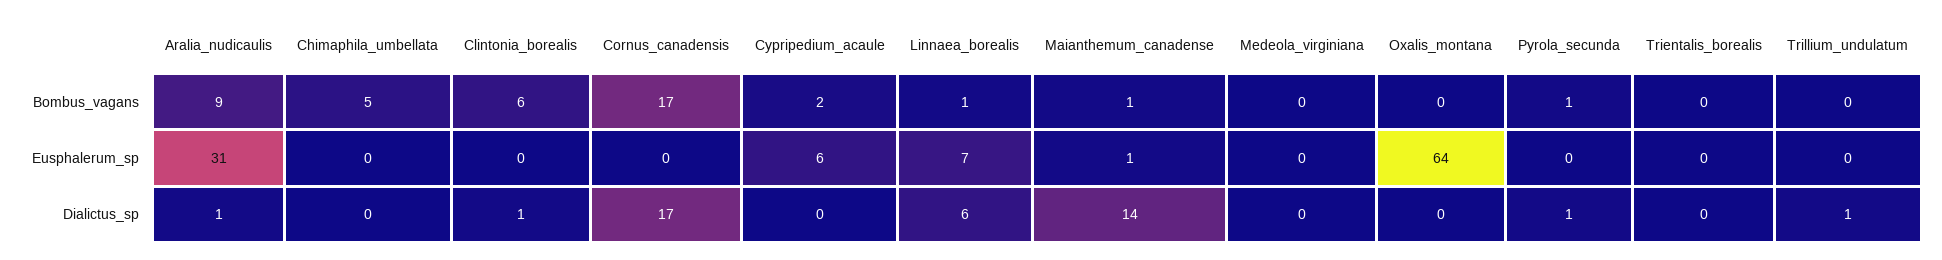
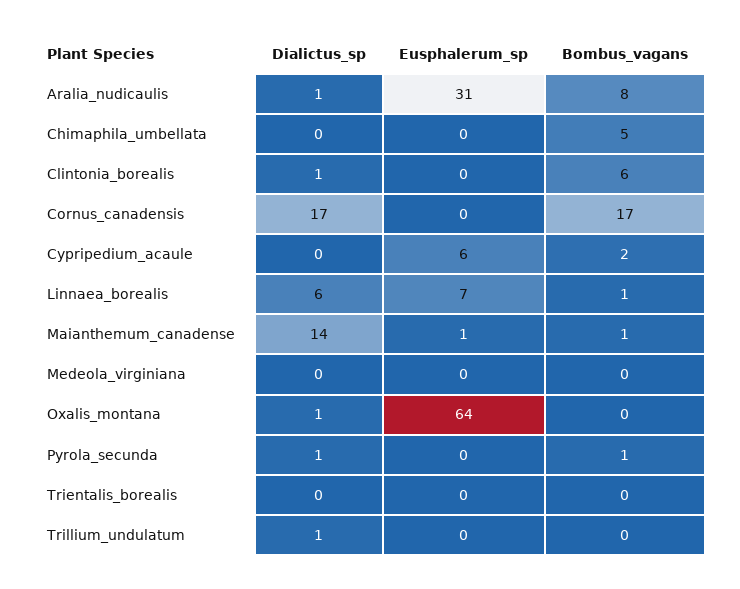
  {
    "Aralia_nudicaulis": {
-     "Bombus_vagans": 9,
+     "Bombus_vagans": 8,
      "Eusphalerum_sp": 31,
      "Dialictus_sp": 1
    },
    "Chimaphila_umbellata": {
      "Bombus_vagans": 5,
      "Eusphalerum_sp": 0,
      "Dialictus_sp": 0
    },
    "Clintonia_borealis": {
      "Bombus_vagans": 6,
      "Eusphalerum_sp": 0,
      "Dialictus_sp": 1
    },
    "Cornus_canadensis": {
      "Bombus_vagans": 17,
      "Eusphalerum_sp": 0,
      "Dialictus_sp": 17
    },
    "Cypripedium_acaule": {
      "Bombus_vagans": 2,
      "Eusphalerum_sp": 6,
      "Dialictus_sp": 0
    },
    "Linnaea_borealis": {
      "Bombus_vagans": 1,
      "Eusphalerum_sp": 7,
      "Dialictus_sp": 6
    },
    "Maianthemum_canadense": {
      "Bombus_vagans": 1,
      "Eusphalerum_sp": 1,
      "Dialictus_sp": 14
    },
    "Medeola_virginiana": {
      "Bombus_vagans": 0,
      "Eusphalerum_sp": 0,
      "Dialictus_sp": 0
    },
    "Oxalis_montana": {
      "Bombus_vagans": 0,
      "Eusphalerum_sp": 64,
-     "Dialictus_sp": 0
+     "Dialictus_sp": 1
    },
    "Pyrola_secunda": {
      "Bombus_vagans": 1,
      "Eusphalerum_sp": 0,
      "Dialictus_sp": 1
    },
    "Trientalis_borealis": {
      "Bombus_vagans": 0,
      "Eusphalerum_sp": 0,
      "Dialictus_sp": 0
    },
    "Trillium_undulatum": {
      "Bombus_vagans": 0,
      "Eusphalerum_sp": 0,
      "Dialictus_sp": 1
    }
  }

